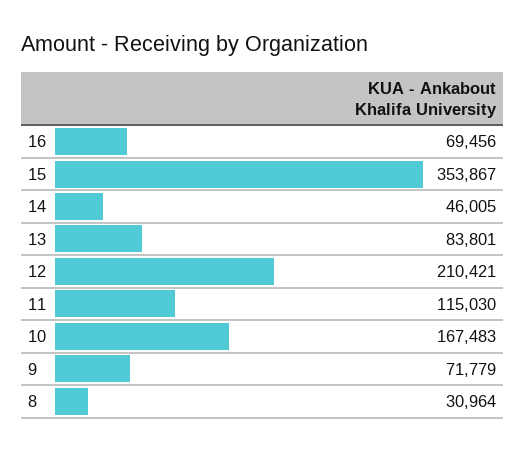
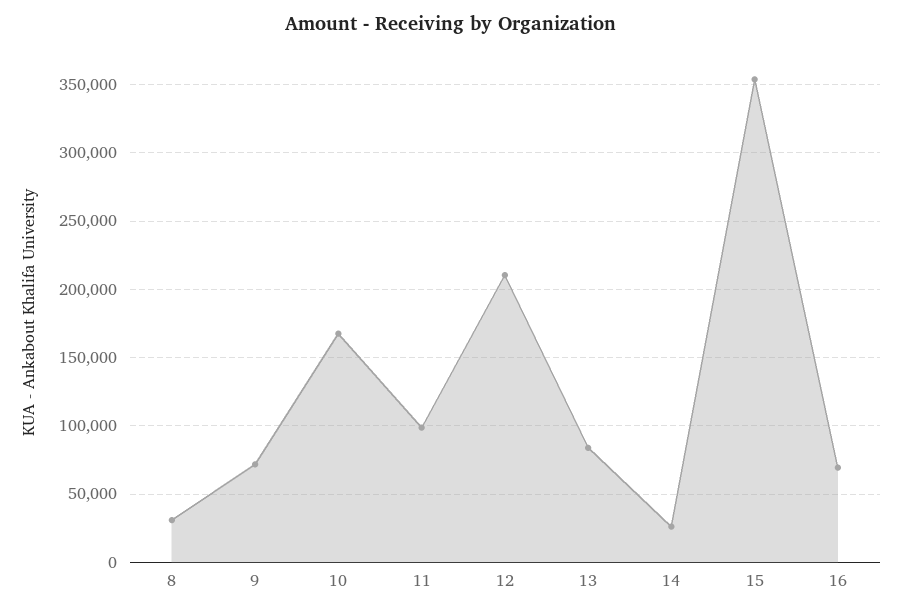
  {
    "16": 69456,
    "15": 353867,
-   "14": 46005,
+   "14": 25000,
    "13": 83801,
    "12": 210421,
-   "11": 115030,
+   "11": 100000,
    "10": 167483,
    "9": 71779,
    "8": 30964
  }

